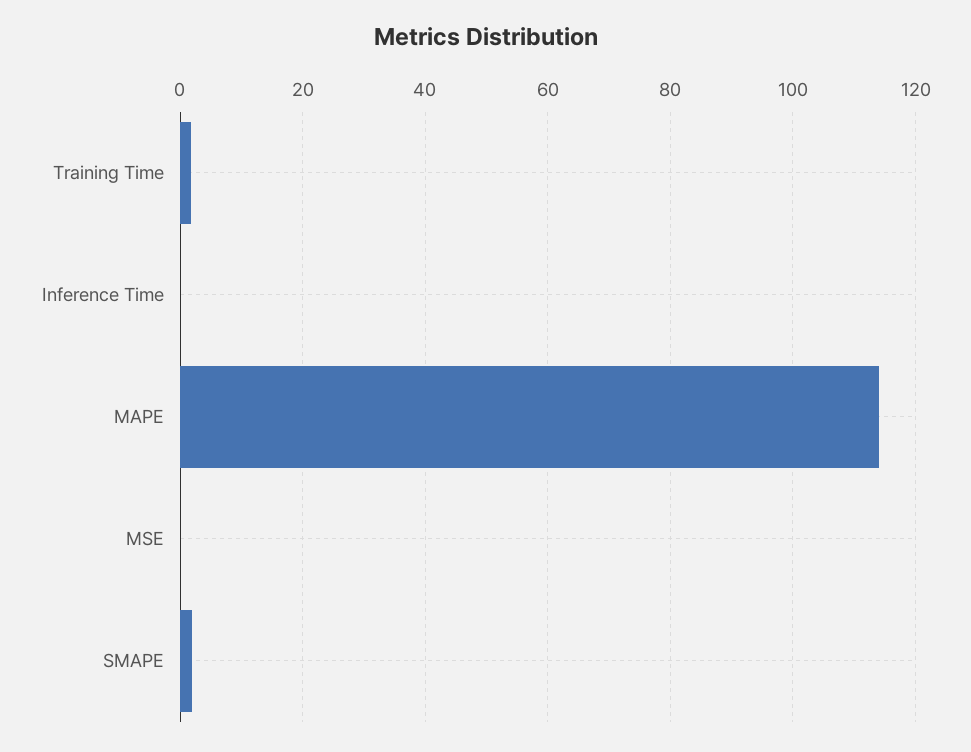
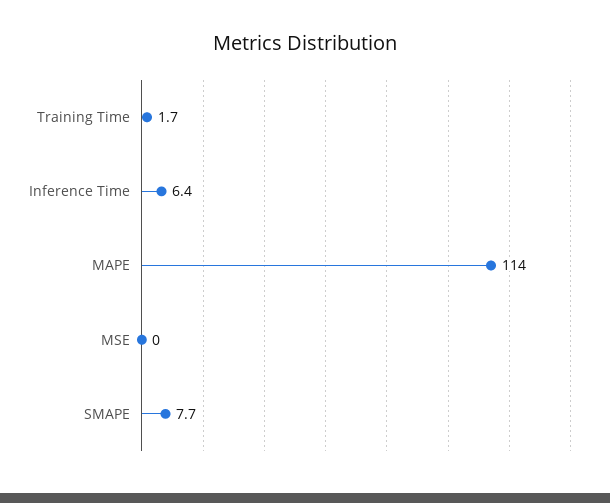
  {
    "Training Time": 1.7,
-   "Inference Time": 0,
+   "Inference Time": 6.4,
    "MAPE": 114,
    "MSE": 0,
-   "SMAPE": 2
+   "SMAPE": 7.7
  }

